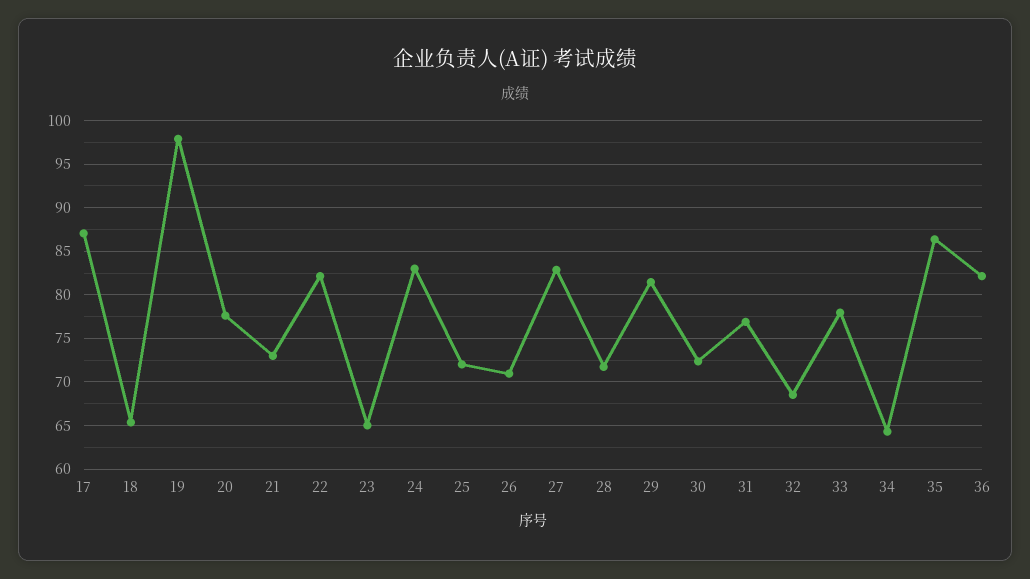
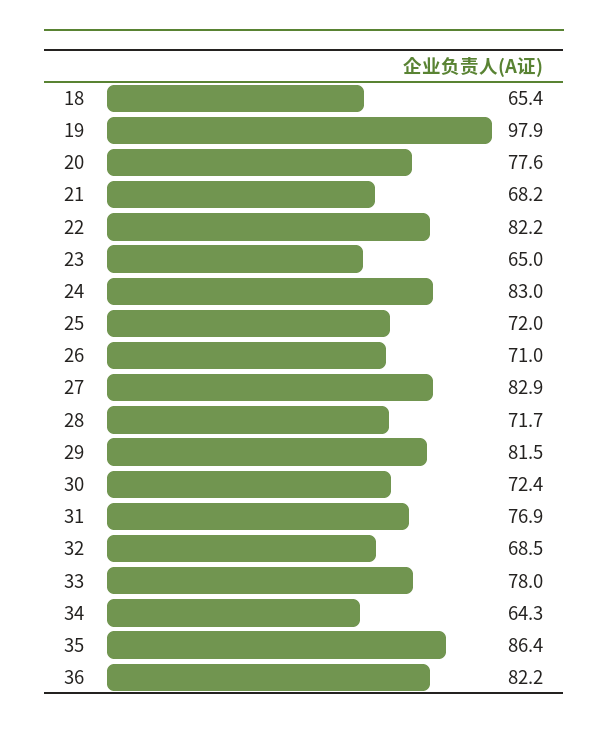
  {
-   "17": 87,
    "18": 65.4,
    "19": 97.9,
    "20": 77.6,
-   "21": 73,
+   "21": 68.2,
    "22": 82.2,
    "23": 65,
    "24": 83,
    "25": 72,
    "26": 71,
    "27": 82.9,
    "28": 71.7,
    "29": 81.5,
    "30": 72.4,
    "31": 76.9,
    "32": 68.5,
    "33": 78,
    "34": 64.3,
    "35": 86.4,
    "36": 82.2
  }

